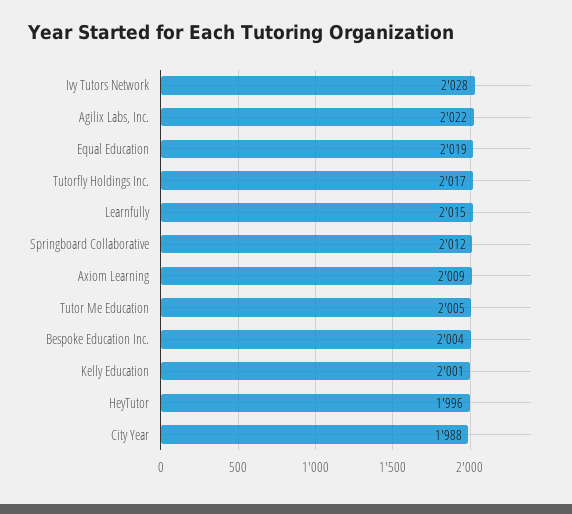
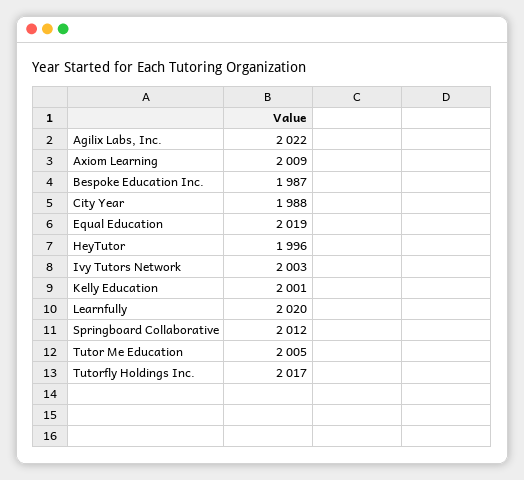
  {
-   "Ivy Tutors Network": 2028,
+   "Ivy Tutors Network": 2003,
    "Agilix Labs, Inc.": 2022,
    "Equal Education": 2019,
    "Tutorfly Holdings Inc.": 2017,
-   "Learnfully": 2015,
+   "Learnfully": 2020,
    "Springboard Collaborative": 2012,
    "Axiom Learning": 2009,
    "Tutor Me Education": 2005,
-   "Bespoke Education Inc.": 2004,
+   "Bespoke Education Inc.": 1987,
    "Kelly Education": 2001,
    "HeyTutor": 1996,
    "City Year": 1988
  }

